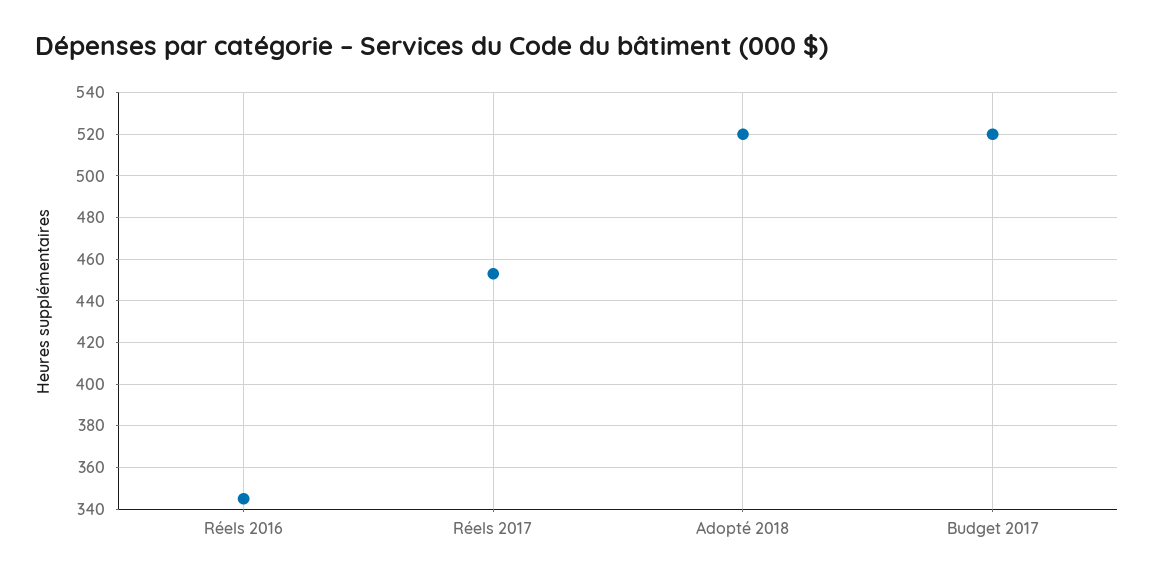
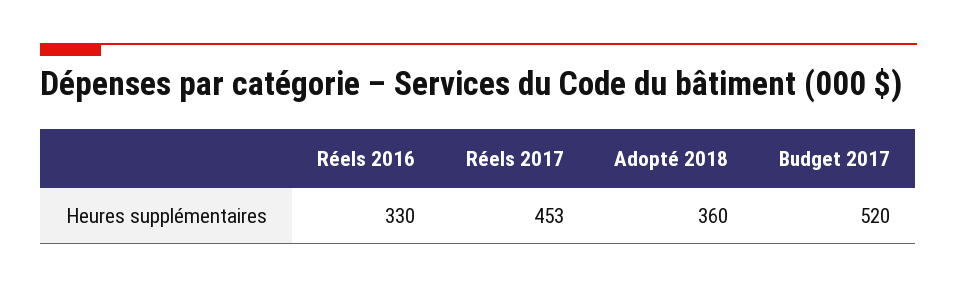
  {
-   "Réels 2016": 345,
+   "Réels 2016": 330,
    "Réels 2017": 453,
-   "Adopté 2018": 520,
+   "Adopté 2018": 360,
    "Budget 2017": 520
  }

